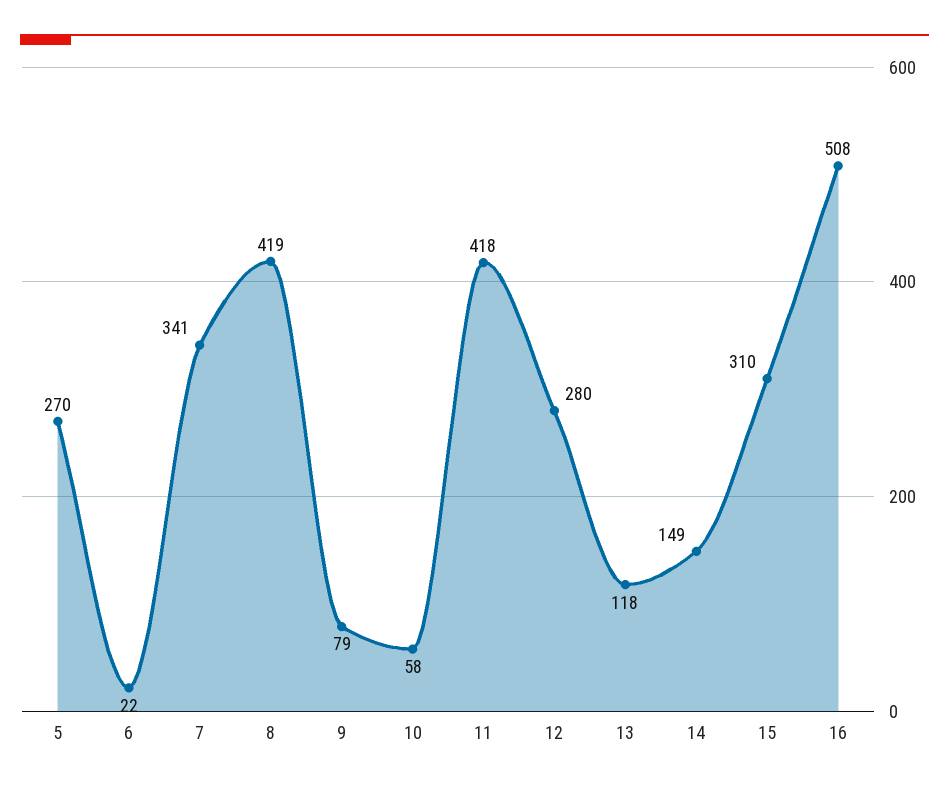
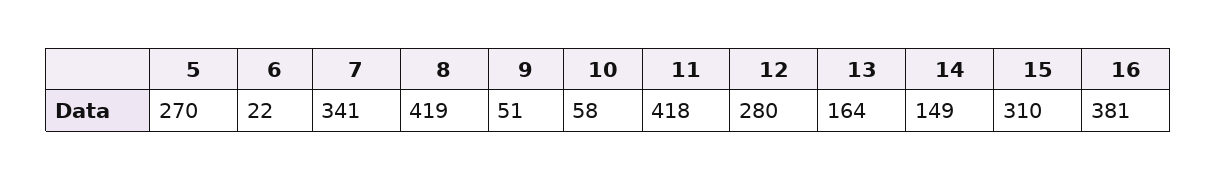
  {
    "5": 270,
    "6": 22,
    "7": 341,
    "8": 419,
-   "9": 79,
+   "9": 51,
    "10": 58,
    "11": 418,
    "12": 280,
-   "13": 118,
+   "13": 164,
    "14": 149,
    "15": 310,
-   "16": 508
+   "16": 381
  }

